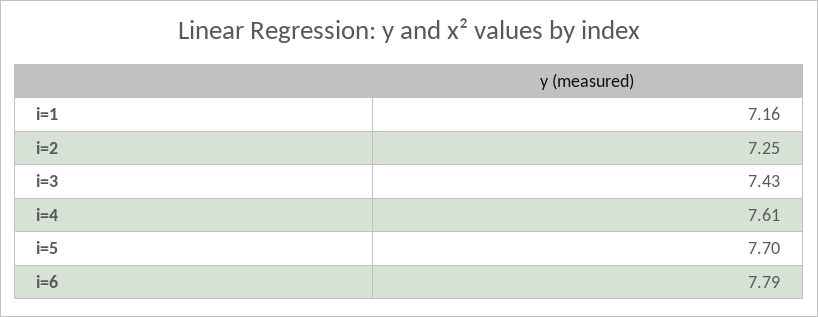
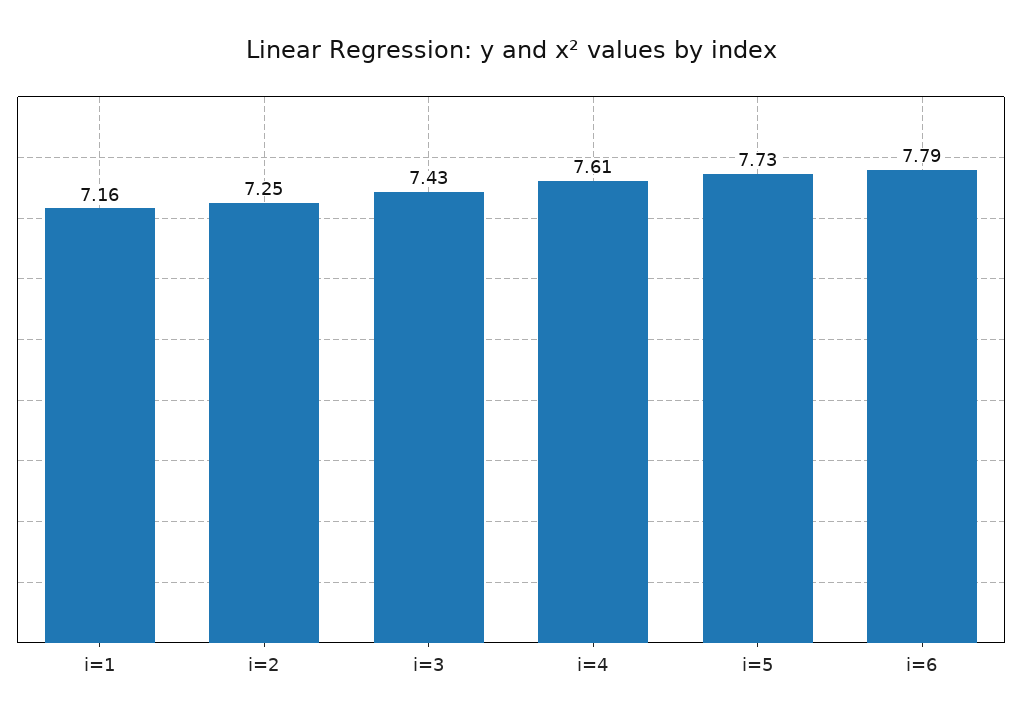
  {
    "i=1": 7.16,
    "i=2": 7.25,
    "i=3": 7.43,
    "i=4": 7.61,
-   "i=5": 7.7,
+   "i=5": 7.73,
    "i=6": 7.79
  }

